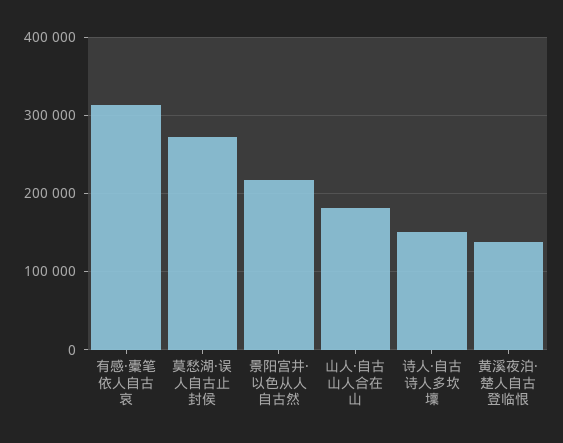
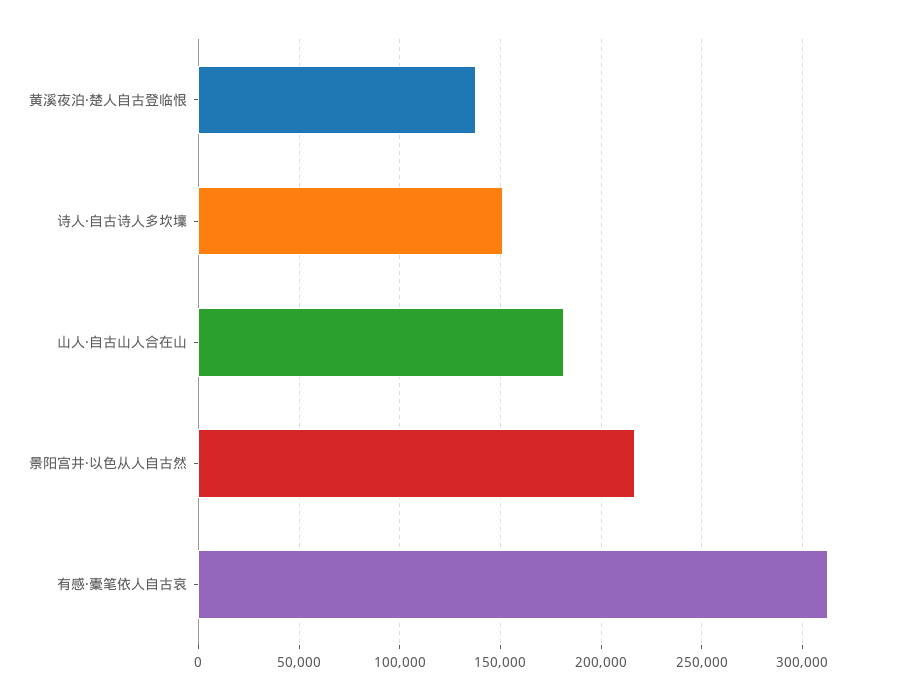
  {
    "有感·橐笔依人自古哀": 315000,
-   "莫愁湖·误人自古止封侯": 270000,
    "景阳宫井·以色从人自古然": 215000,
    "山人·自古山人合在山": 180000,
    "诗人·自古诗人多坎壈": 150000,
    "黄溪夜泊·楚人自古登临恨": 140000
  }

